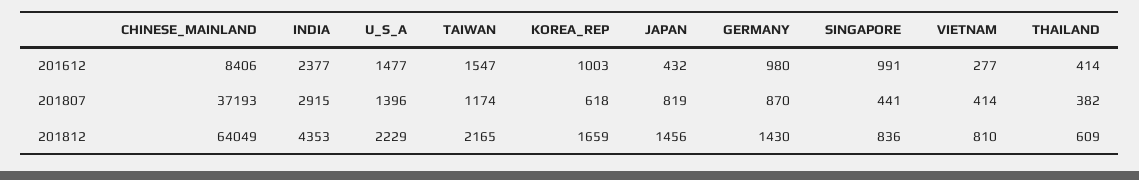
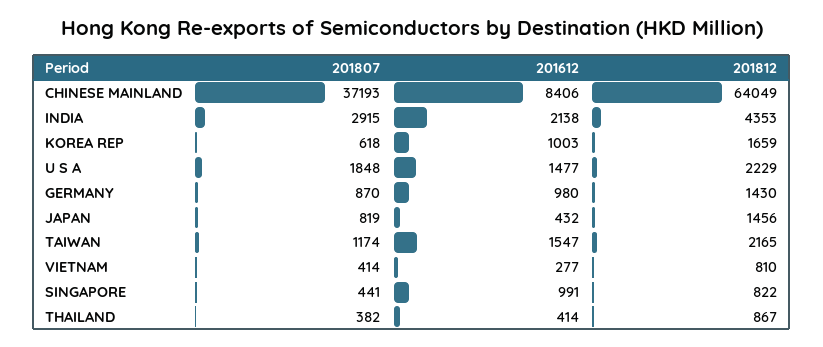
  {
    "CHINESE_MAINLAND": {
      "201612": 8406,
      "201807": 37193,
      "201812": 64049
    },
    "INDIA": {
-     "201612": 2377,
+     "201612": 2138,
      "201807": 2915,
      "201812": 4353
    },
    "U_S_A": {
      "201612": 1477,
-     "201807": 1396,
+     "201807": 1848,
      "201812": 2229
    },
    "TAIWAN": {
      "201612": 1547,
      "201807": 1174,
      "201812": 2165
    },
    "KOREA_REP": {
      "201612": 1003,
      "201807": 618,
      "201812": 1659
    },
    "JAPAN": {
      "201612": 432,
      "201807": 819,
      "201812": 1456
    },
    "GERMANY": {
      "201612": 980,
      "201807": 870,
      "201812": 1430
    },
    "SINGAPORE": {
      "201612": 991,
      "201807": 441,
-     "201812": 836
+     "201812": 822
    },
    "VIETNAM": {
      "201612": 277,
      "201807": 414,
      "201812": 810
    },
    "THAILAND": {
      "201612": 414,
      "201807": 382,
-     "201812": 609
+     "201812": 867
    }
  }

